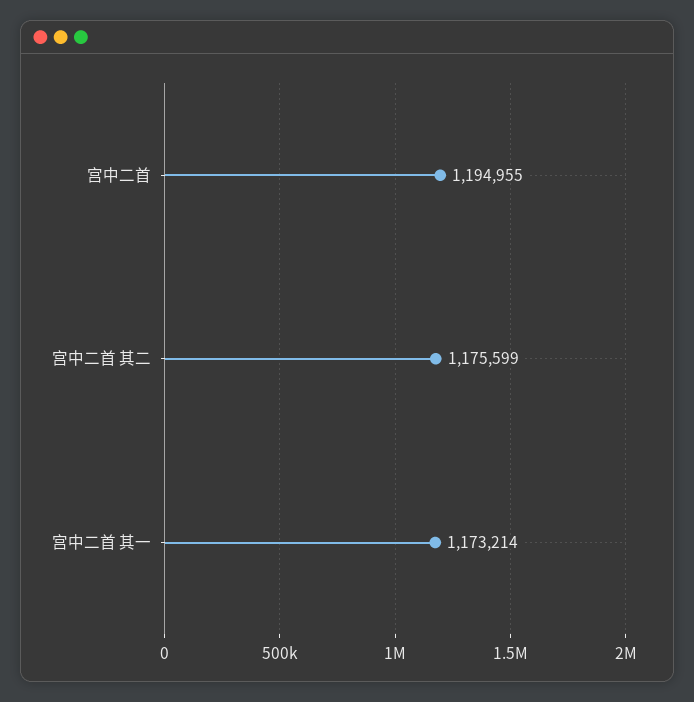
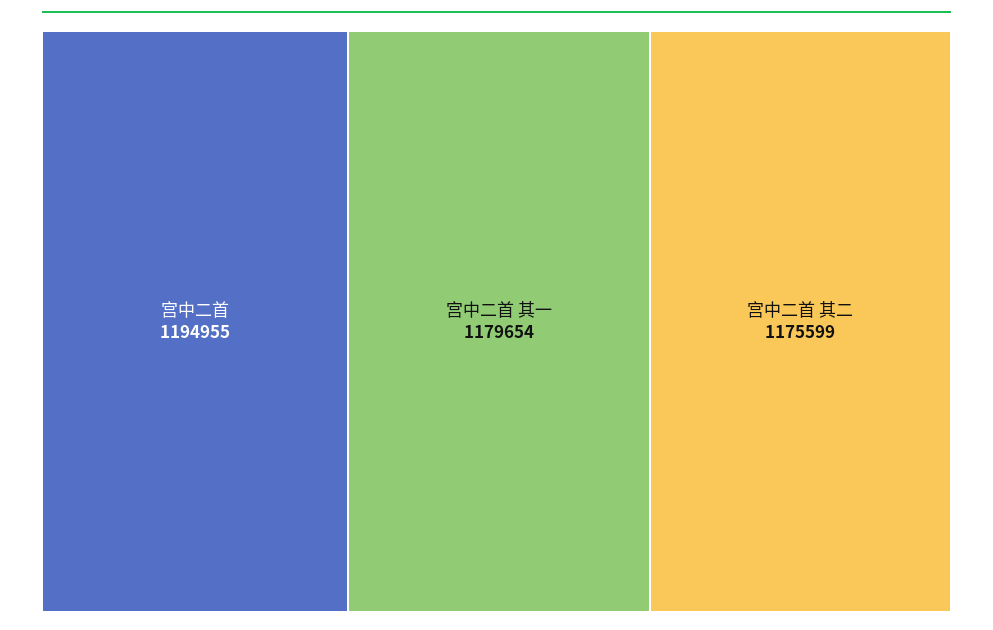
  {
    "宫中二首": 1194955,
    "宫中二首 其二": 1175599,
-   "宫中二首 其一": 1173214
+   "宫中二首 其一": 1179654
  }

